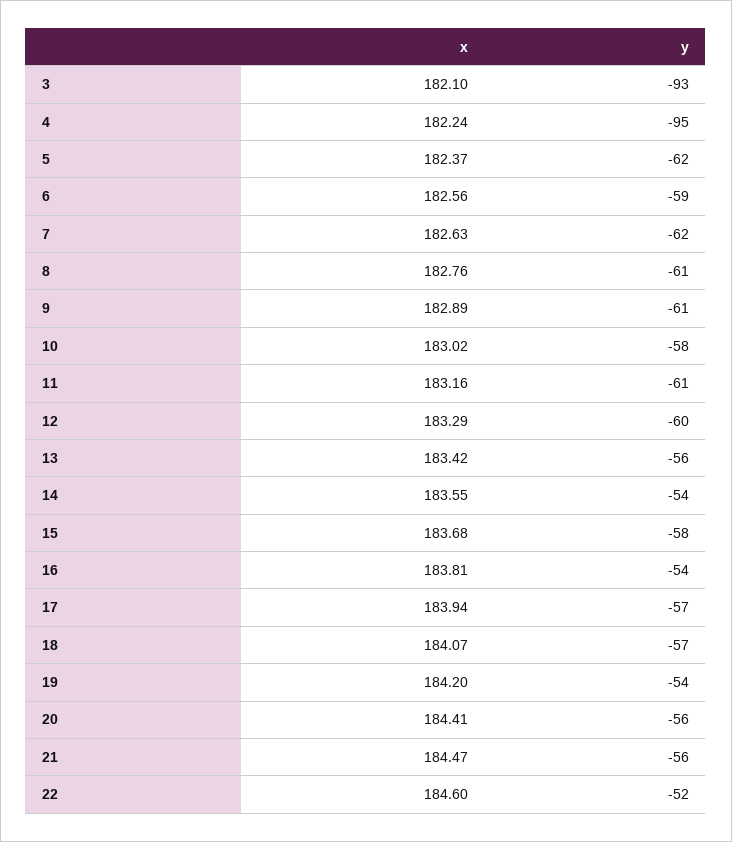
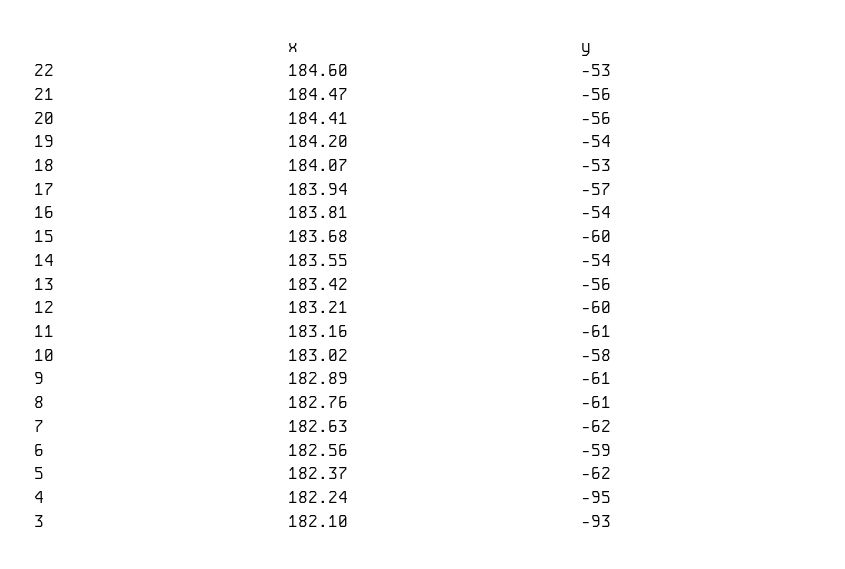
  {
    "x": {
      "3": 182.1,
      "4": 182.24,
      "5": 182.37,
      "6": 182.56,
      "7": 182.63,
      "8": 182.76,
      "9": 182.89,
      "10": 183.02,
      "11": 183.16,
-     "12": 183.29,
+     "12": 183.21,
      "13": 183.42,
      "14": 183.55,
      "15": 183.68,
      "16": 183.81,
      "17": 183.94,
      "18": 184.07,
      "19": 184.2,
      "20": 184.41,
      "21": 184.47,
      "22": 184.6
    },
    "y": {
      "3": -93,
      "4": -95,
      "5": -62,
      "6": -59,
      "7": -62,
      "8": -61,
      "9": -61,
      "10": -58,
      "11": -61,
      "12": -60,
      "13": -56,
      "14": -54,
-     "15": -58,
+     "15": -60,
      "16": -54,
      "17": -57,
-     "18": -57,
+     "18": -53,
      "19": -54,
      "20": -56,
      "21": -56,
-     "22": -52
+     "22": -53
    }
  }

